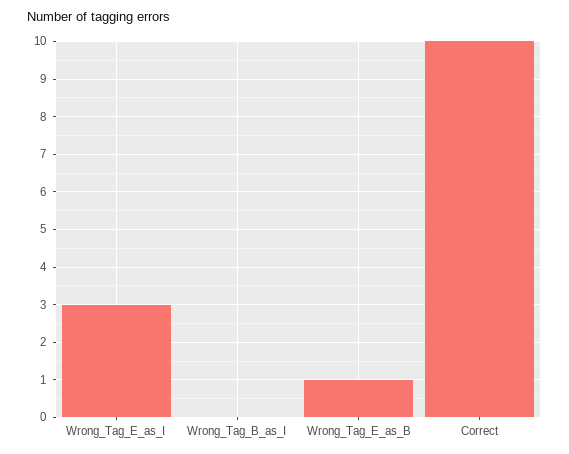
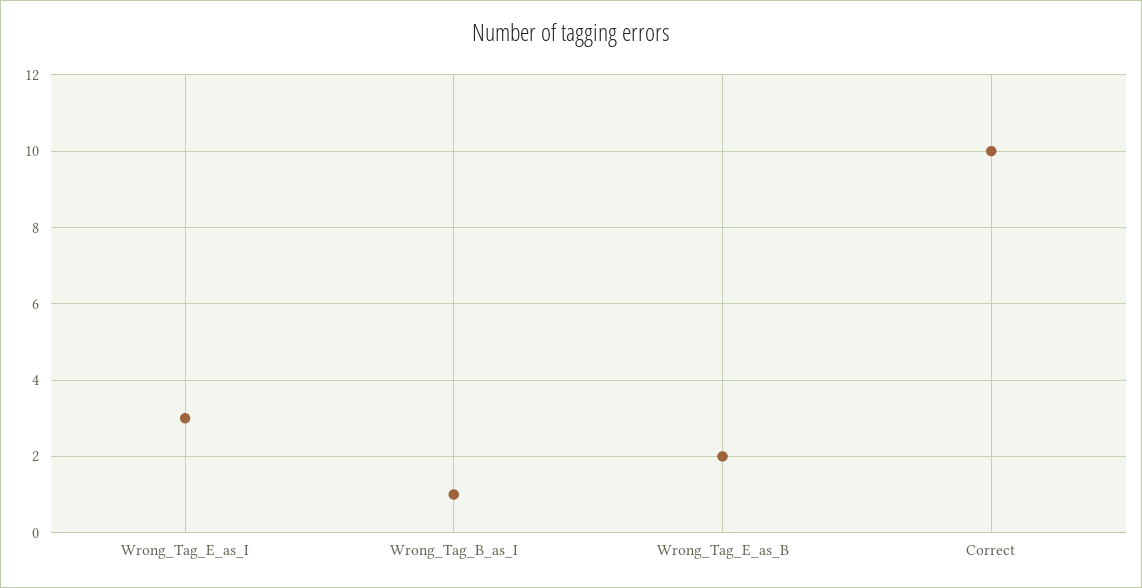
  {
    "Wrong_Tag_E_as_I": 3,
-   "Wrong_Tag_B_as_I": 0,
+   "Wrong_Tag_B_as_I": 1,
-   "Wrong_Tag_E_as_B": 1,
+   "Wrong_Tag_E_as_B": 2,
    "Correct": 10
  }

